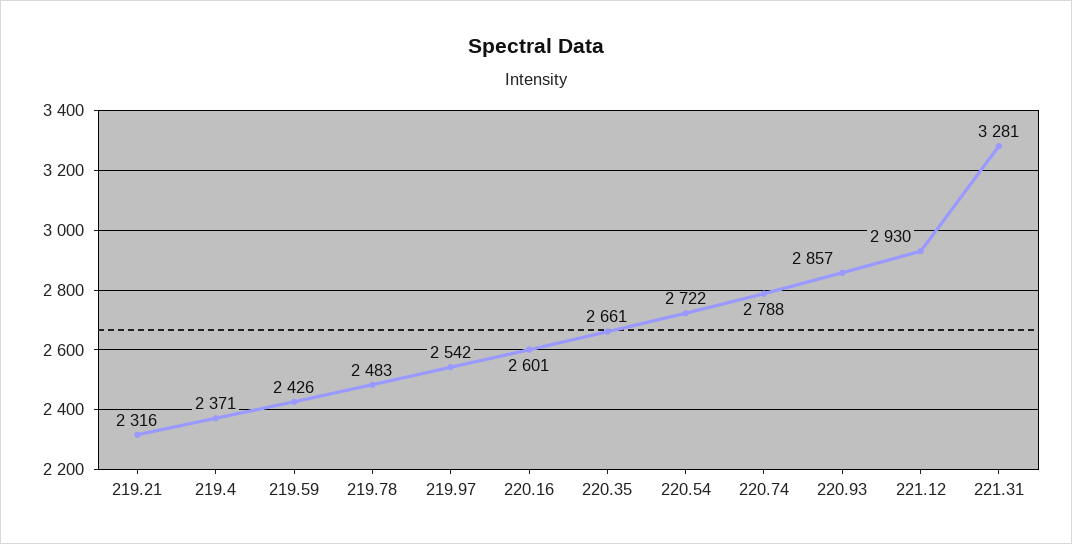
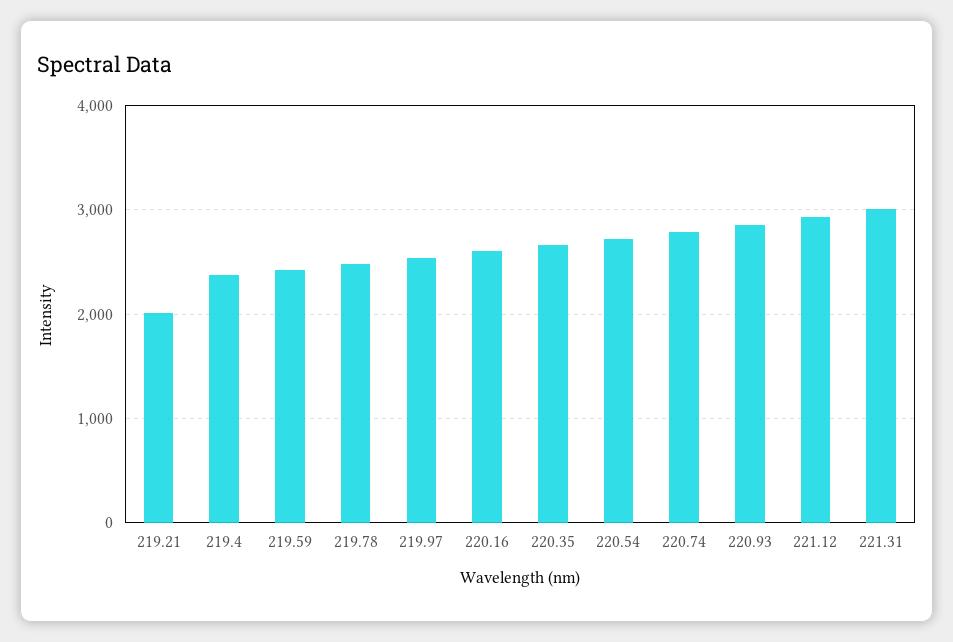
  {
-   "219.21": 2316,
+   "219.21": 2000,
    "219.4": 2371,
    "219.59": 2426,
    "219.78": 2483,
    "219.97": 2542,
    "220.16": 2601,
    "220.35": 2661,
    "220.54": 2722,
    "220.74": 2788,
    "220.93": 2857,
    "221.12": 2930,
-   "221.31": 3281
+   "221.31": 3000
  }

